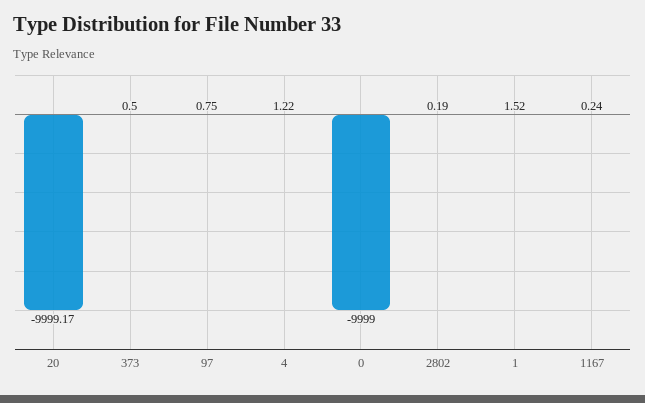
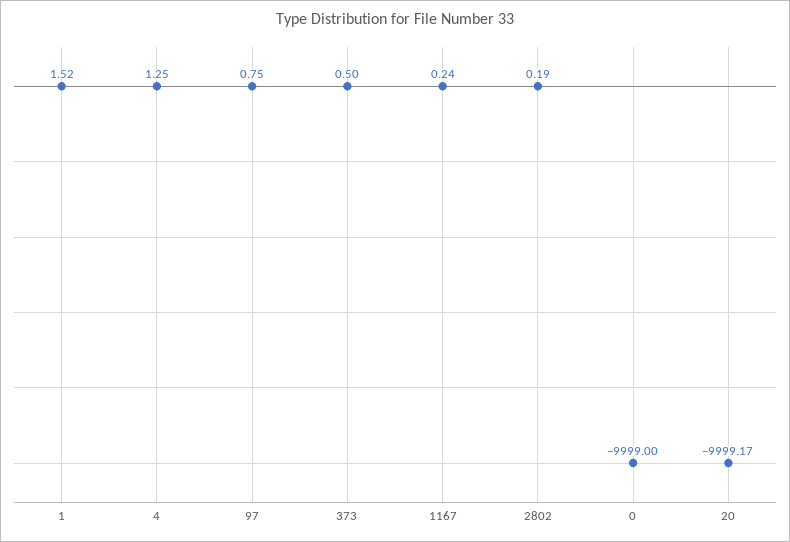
  {
    "20": -9999.17,
    "373": 0.5,
    "97": 0.75,
-   "4": 1.22,
+   "4": 1.25,
    "0": -9999,
    "2802": 0.19,
    "1": 1.52,
    "1167": 0.24
  }

